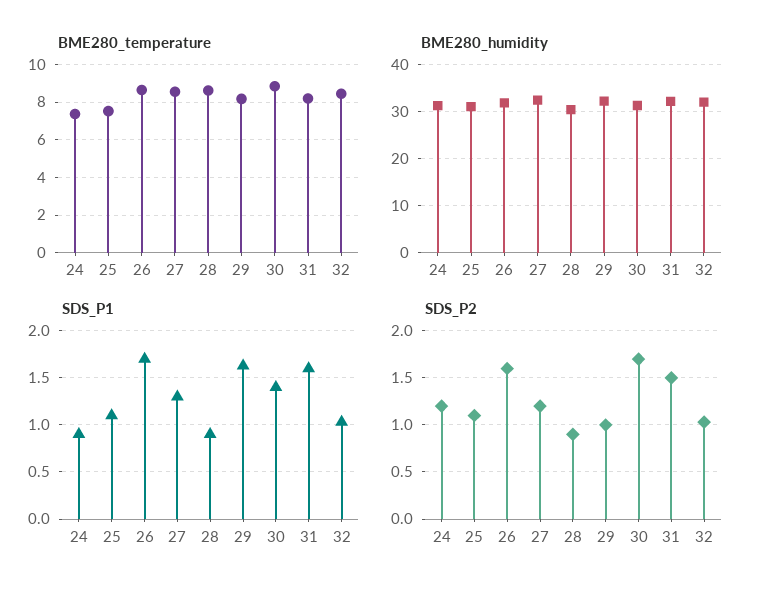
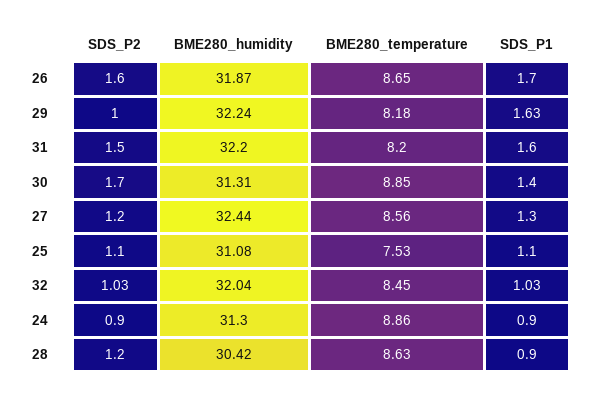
  {
    "BME280_temperature": {
-     "24": 7.5,
+     "24": 8.86,
      "25": 7.53,
      "26": 8.65,
      "27": 8.56,
      "28": 8.63,
      "29": 8.18,
      "30": 8.85,
      "31": 8.2,
      "32": 8.45
    },
    "BME280_humidity": {
      "24": 31.3,
      "25": 31.08,
      "26": 31.87,
      "27": 32.44,
      "28": 30.42,
      "29": 32.24,
      "30": 31.31,
      "31": 32.2,
      "32": 32.04
    },
    "SDS_P1": {
      "24": 0.9,
      "25": 1.1,
      "26": 1.7,
      "27": 1.3,
      "28": 0.9,
      "29": 1.63,
      "30": 1.4,
      "31": 1.6,
      "32": 1.03
    },
    "SDS_P2": {
-     "24": 1.2,
+     "24": 0.9,
      "25": 1.1,
      "26": 1.6,
      "27": 1.2,
-     "28": 0.9,
+     "28": 1.2,
      "29": 1,
      "30": 1.7,
      "31": 1.5,
      "32": 1.03
    }
  }

